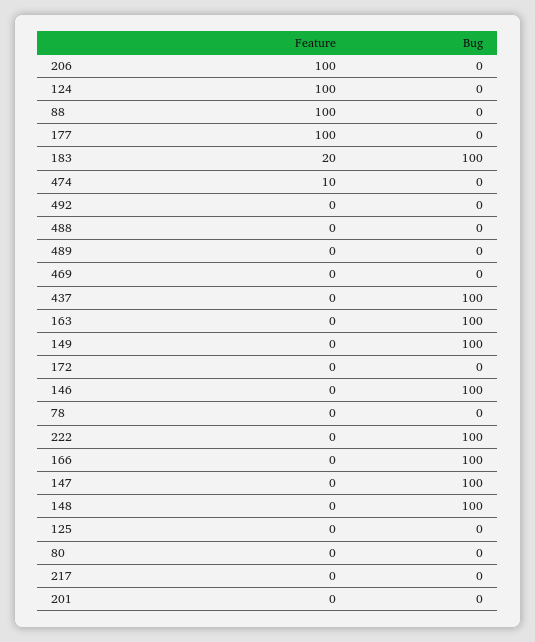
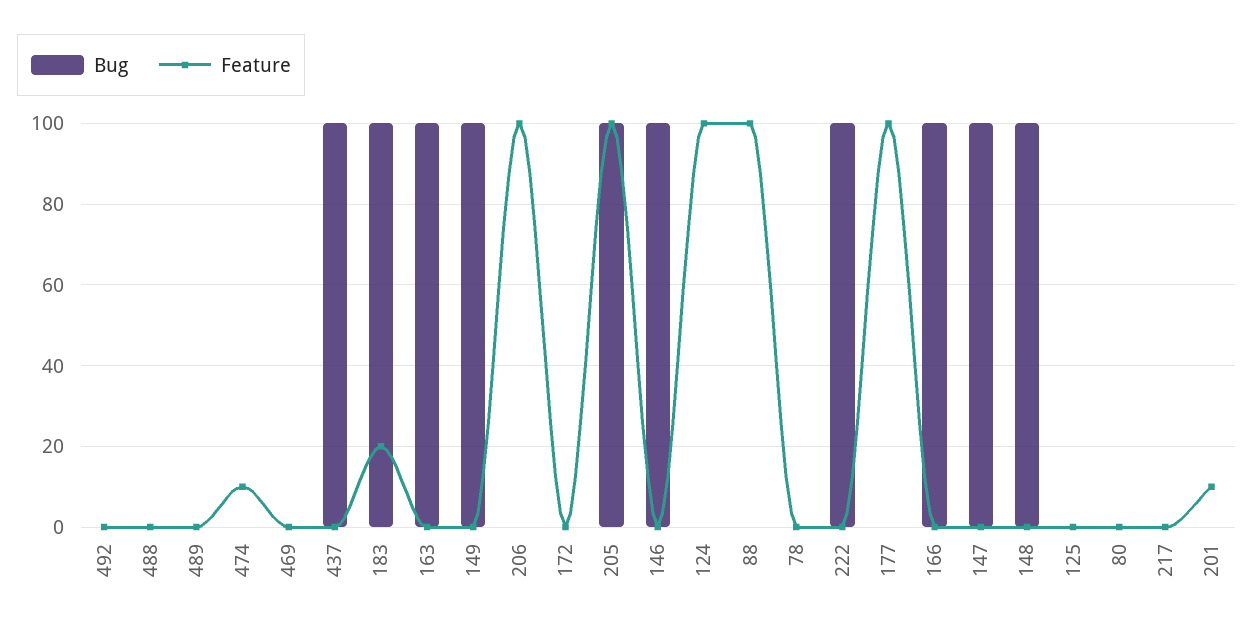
  {
    "Feature": {
      "206": 100,
      "124": 100,
      "88": 100,
      "177": 100,
      "183": 20,
      "474": 10,
      "492": 0,
      "488": 0,
      "489": 0,
      "469": 0,
      "437": 0,
      "163": 0,
      "149": 0,
      "172": 0,
      "146": 0,
      "78": 0,
      "222": 0,
      "166": 0,
      "147": 0,
      "148": 0,
      "125": 0,
      "80": 0,
      "217": 0,
-     "201": 0
+     "201": 10,
+     "205": 100
    },
    "Bug": {
      "206": 0,
      "124": 0,
      "88": 0,
      "177": 0,
      "183": 100,
      "474": 0,
      "492": 0,
      "488": 0,
      "489": 0,
      "469": 0,
      "437": 100,
      "163": 100,
      "149": 100,
      "172": 0,
      "146": 100,
      "78": 0,
      "222": 100,
      "166": 100,
      "147": 100,
      "148": 100,
      "125": 0,
      "80": 0,
      "217": 0,
-     "201": 0
+     "201": 0,
+     "205": 100
    }
  }

